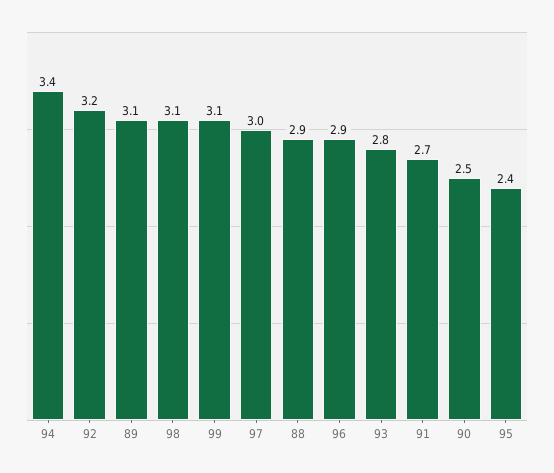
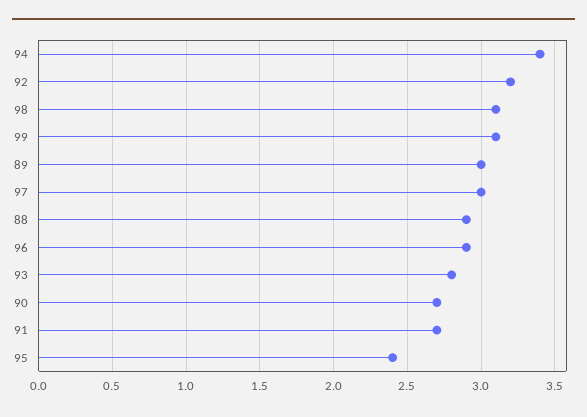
  {
    "94": 3.4,
    "92": 3.2,
-   "89": 3.1,
+   "89": 3,
    "98": 3.1,
    "99": 3.1,
    "97": 3,
    "88": 2.9,
    "96": 2.9,
    "93": 2.8,
    "91": 2.7,
-   "90": 2.5,
+   "90": 2.7,
    "95": 2.4
  }

